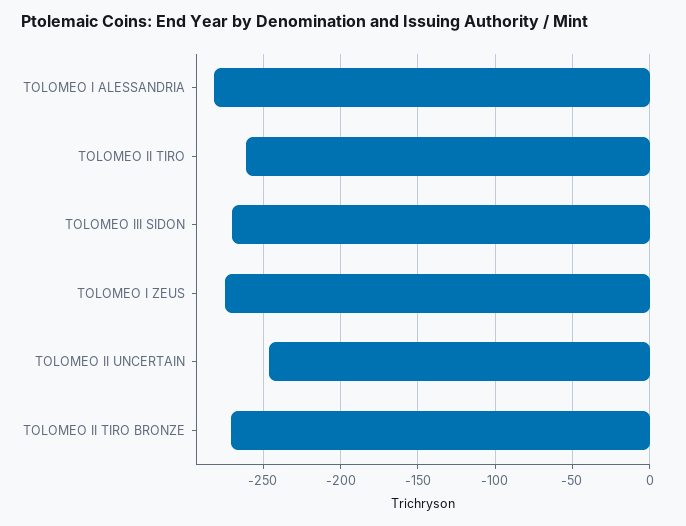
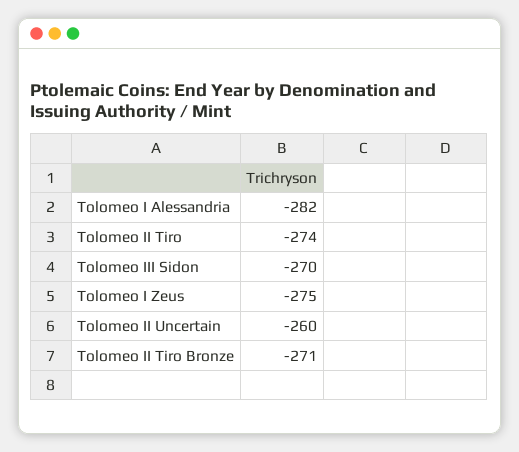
  {
    "TOLOMEO I ALESSANDRIA": -282,
-   "TOLOMEO II TIRO": -260,
+   "TOLOMEO II TIRO": -274,
    "TOLOMEO III SIDON": -270,
    "TOLOMEO I ZEUS": -275,
-   "TOLOMEO II UNCERTAIN": -245,
+   "TOLOMEO II UNCERTAIN": -260,
    "TOLOMEO II TIRO BRONZE": -271
  }

